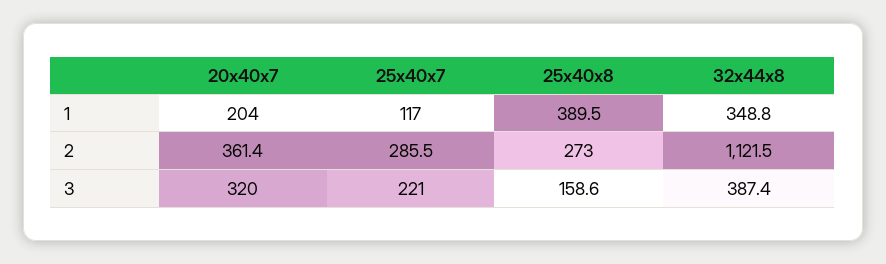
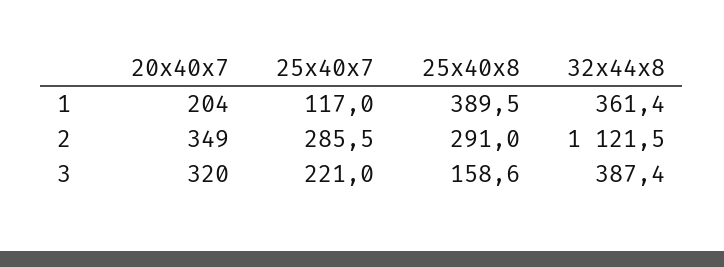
  {
    "20x40x7": {
      "1": 204,
-     "2": 361.4,
+     "2": 349,
      "3": 320
    },
    "25x40x7": {
      "1": 117,
      "2": 285.5,
      "3": 221
    },
    "25x40x8": {
      "1": 389.5,
-     "2": 273,
+     "2": 291,
      "3": 158.6
    },
    "32x44x8": {
-     "1": 348.8,
+     "1": 361.4,
      "2": 1121.5,
      "3": 387.4
    }
  }

